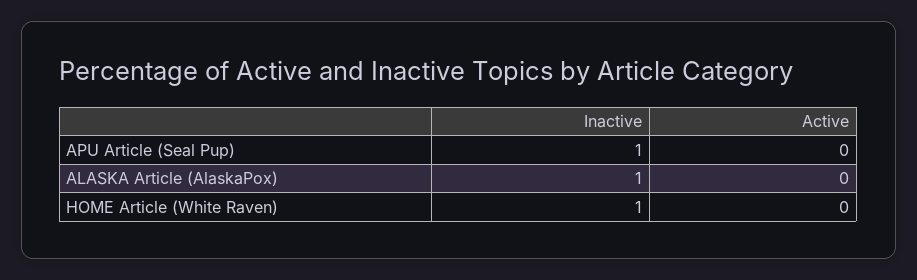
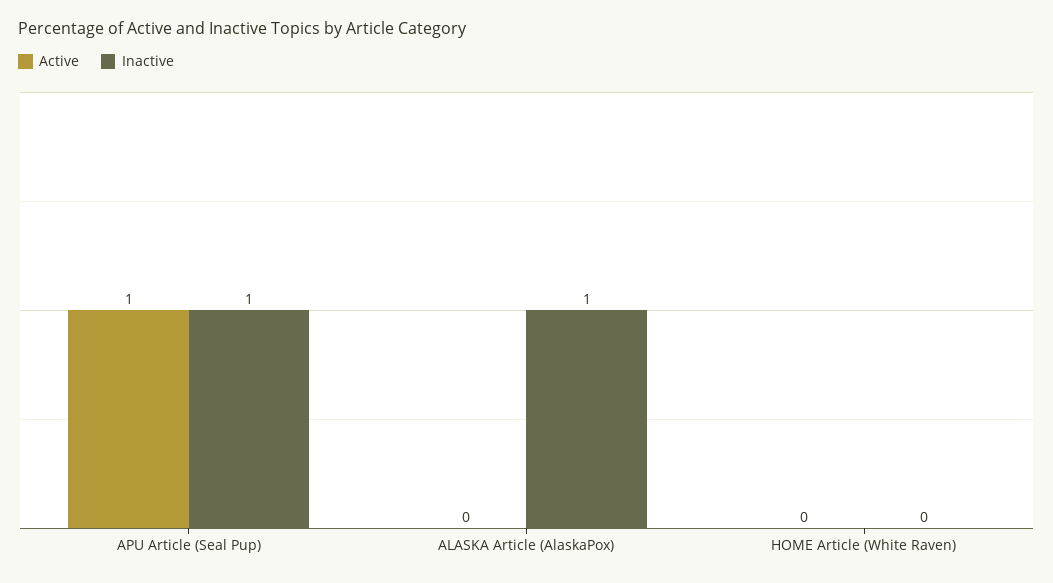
  {
    "Inactive": {
      "APU Article (Seal Pup)": 1,
      "ALASKA Article (AlaskaPox)": 1,
-     "HOME Article (White Raven)": 1
+     "HOME Article (White Raven)": 0
    },
    "Active": {
-     "APU Article (Seal Pup)": 0,
+     "APU Article (Seal Pup)": 1,
      "ALASKA Article (AlaskaPox)": 0,
      "HOME Article (White Raven)": 0
    }
  }

